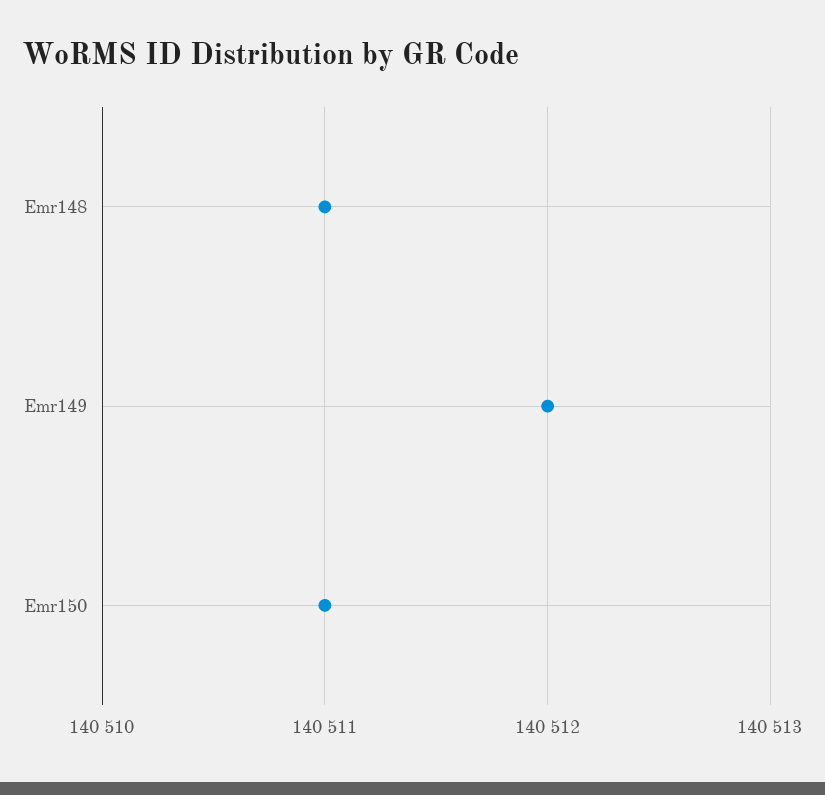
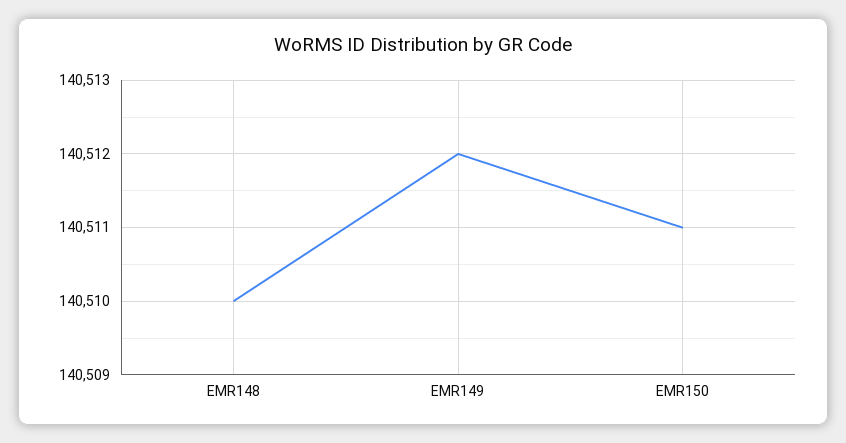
  {
-   "Emr148": 140511,
+   "Emr148": 140510,
    "Emr149": 140512,
    "Emr150": 140511
  }

